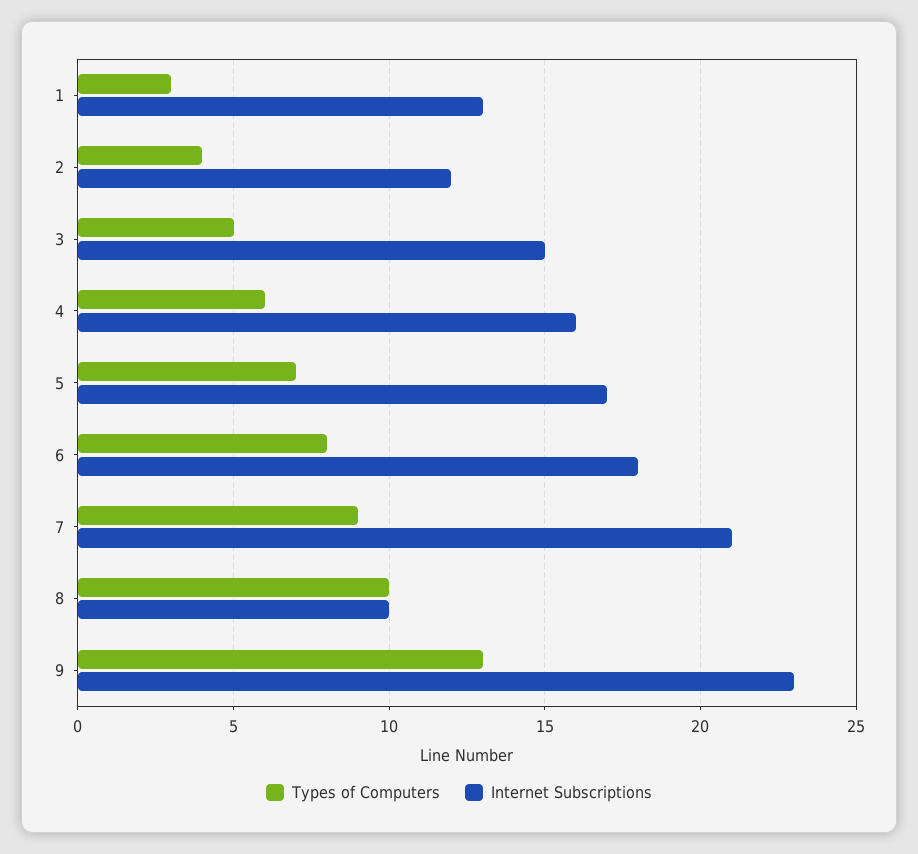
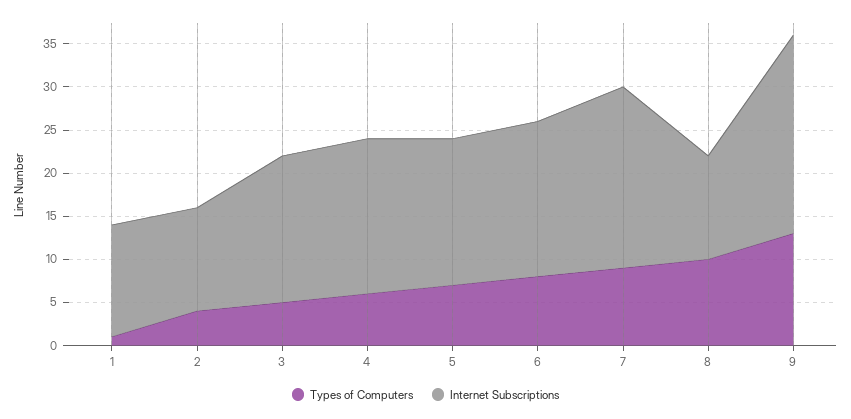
  {
    "Types of Computers": {
-     "1": 3,
+     "1": 1,
      "2": 4,
      "3": 5,
      "4": 6,
      "5": 7,
      "6": 8,
      "7": 9,
      "8": 10,
      "9": 13
    },
    "Internet Subscriptions": {
      "1": 13,
      "2": 12,
-     "3": 15,
+     "3": 17,
-     "4": 16,
+     "4": 18,
      "5": 17,
      "6": 18,
      "7": 21,
-     "8": 10,
+     "8": 12,
      "9": 23
    }
  }

